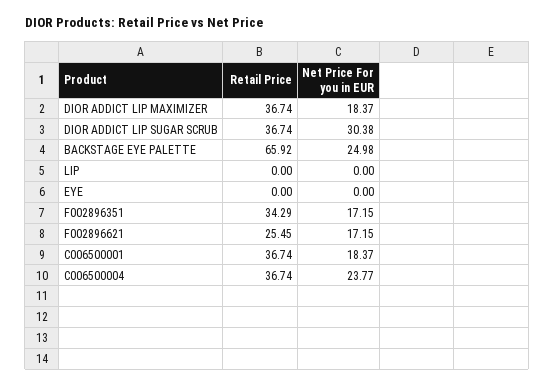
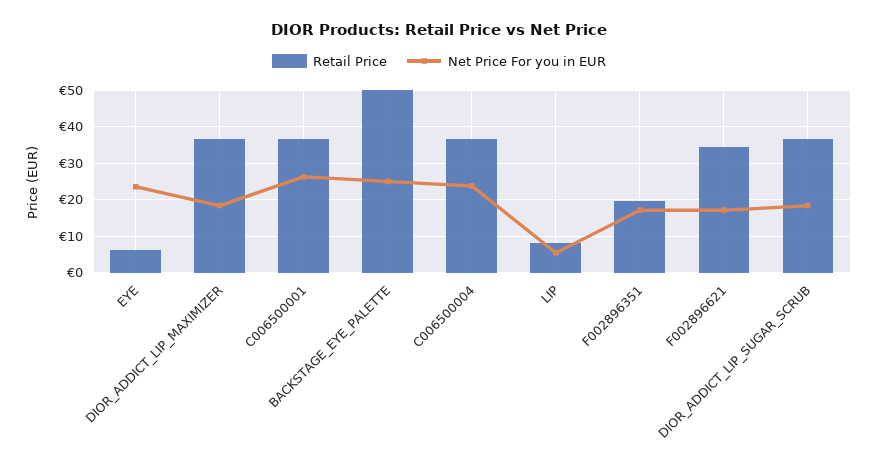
  {
    "Retail Price": {
      "DIOR ADDICT LIP MAXIMIZER": 36.74,
      "DIOR ADDICT LIP SUGAR SCRUB": 36.74,
-     "BACKSTAGE EYE PALETTE": 65.92,
+     "BACKSTAGE EYE PALETTE": 50,
-     "LIP": 0,
+     "LIP": 8,
-     "EYE": 0,
+     "EYE": 6,
-     "F002896351": 34.29,
+     "F002896351": 20,
-     "F002896621": 25.45,
+     "F002896621": 34,
      "C006500001": 36.74,
      "C006500004": 36.74
    },
    "Net Price For you in EUR": {
      "DIOR ADDICT LIP MAXIMIZER": 18.37,
-     "DIOR ADDICT LIP SUGAR SCRUB": 30.38,
+     "DIOR ADDICT LIP SUGAR SCRUB": 18,
      "BACKSTAGE EYE PALETTE": 24.98,
-     "LIP": 0,
+     "LIP": 6,
-     "EYE": 0,
+     "EYE": 24,
      "F002896351": 17.15,
      "F002896621": 17.15,
-     "C006500001": 18.37,
+     "C006500001": 26,
      "C006500004": 23.77
    }
  }

